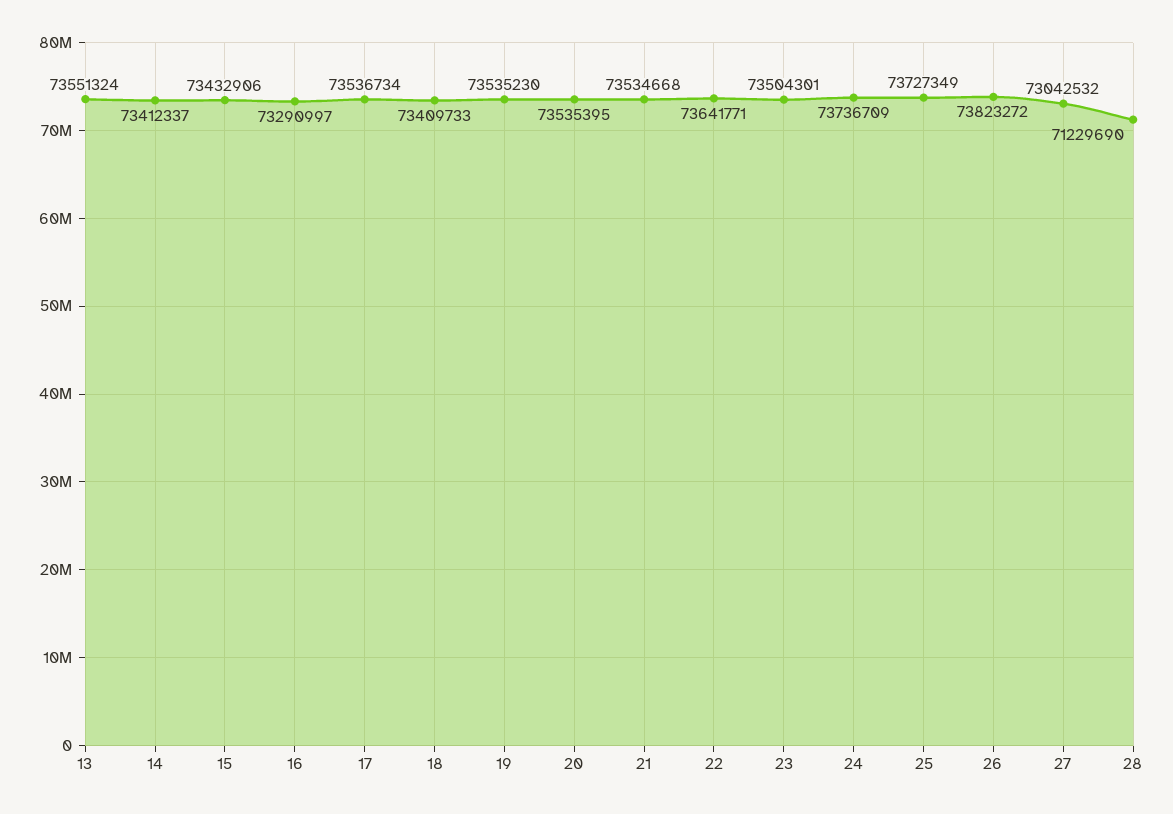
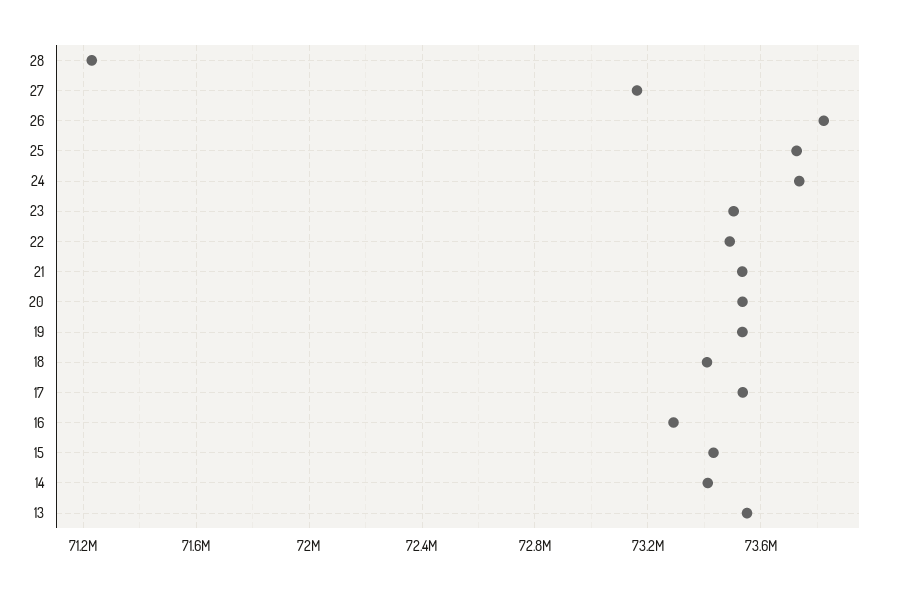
  {
    "13": 73551324,
    "14": 73412337,
    "15": 73432906,
    "16": 73290997,
    "17": 73536734,
    "18": 73409733,
    "19": 73535230,
    "20": 73535395,
    "21": 73534668,
-   "22": 73641771,
+   "22": 73500000,
    "23": 73504301,
    "24": 73736709,
    "25": 73727349,
    "26": 73823272,
-   "27": 73042532,
+   "27": 73150000,
    "28": 71229690
  }

